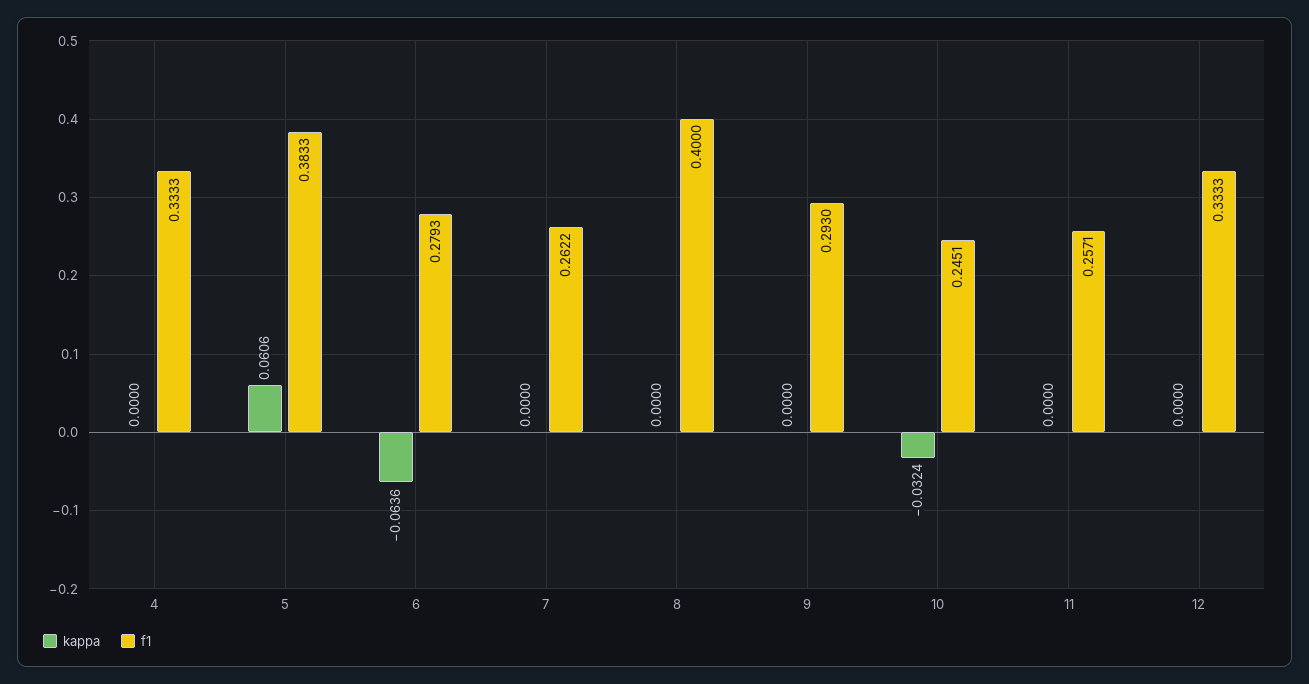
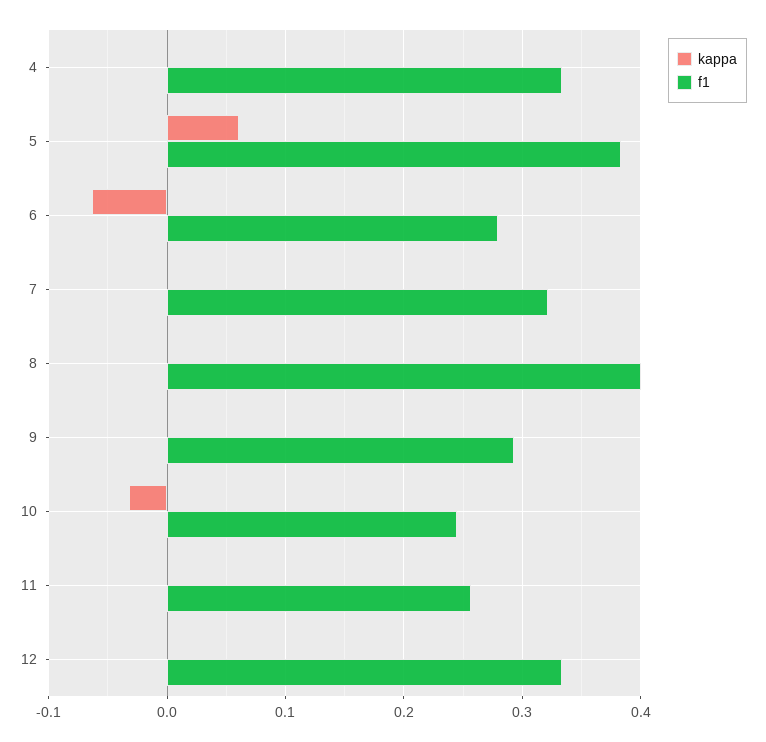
  {
    "kappa": {
      "4": 0,
      "5": 0.0606,
      "6": -0.0636,
      "7": 0,
      "8": 0,
      "9": 0,
      "10": -0.0324,
      "11": 0,
      "12": 0
    },
    "f1": {
      "4": 0.3333,
      "5": 0.3833,
      "6": 0.2793,
-     "7": 0.2622,
+     "7": 0.32,
      "8": 0.4,
      "9": 0.293,
      "10": 0.2451,
      "11": 0.2571,
      "12": 0.3333
    }
  }

